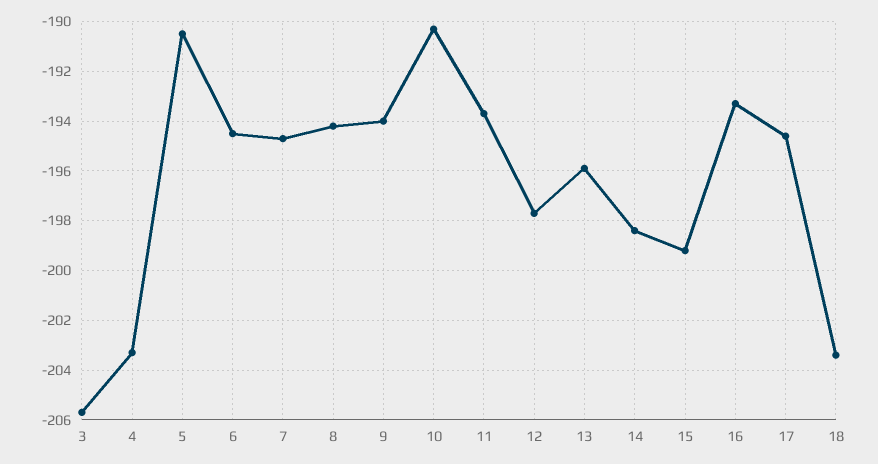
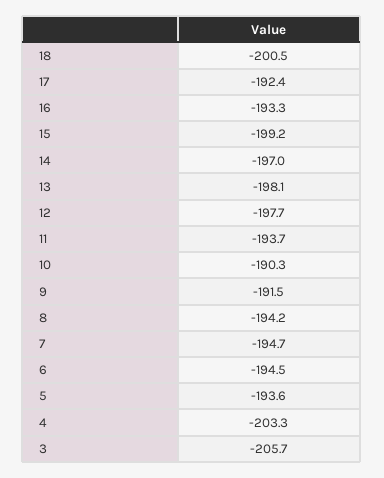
  {
    "3": -205.7,
    "4": -203.3,
-   "5": -190.5,
+   "5": -193.6,
    "6": -194.5,
    "7": -194.7,
    "8": -194.2,
-   "9": -194,
+   "9": -191.5,
    "10": -190.3,
    "11": -193.7,
    "12": -197.7,
-   "13": -196,
+   "13": -198.1,
-   "14": -198.5,
+   "14": -197,
    "15": -199.2,
    "16": -193.3,
-   "17": -194.5,
+   "17": -192.4,
-   "18": -203.5
+   "18": -200.5
  }

